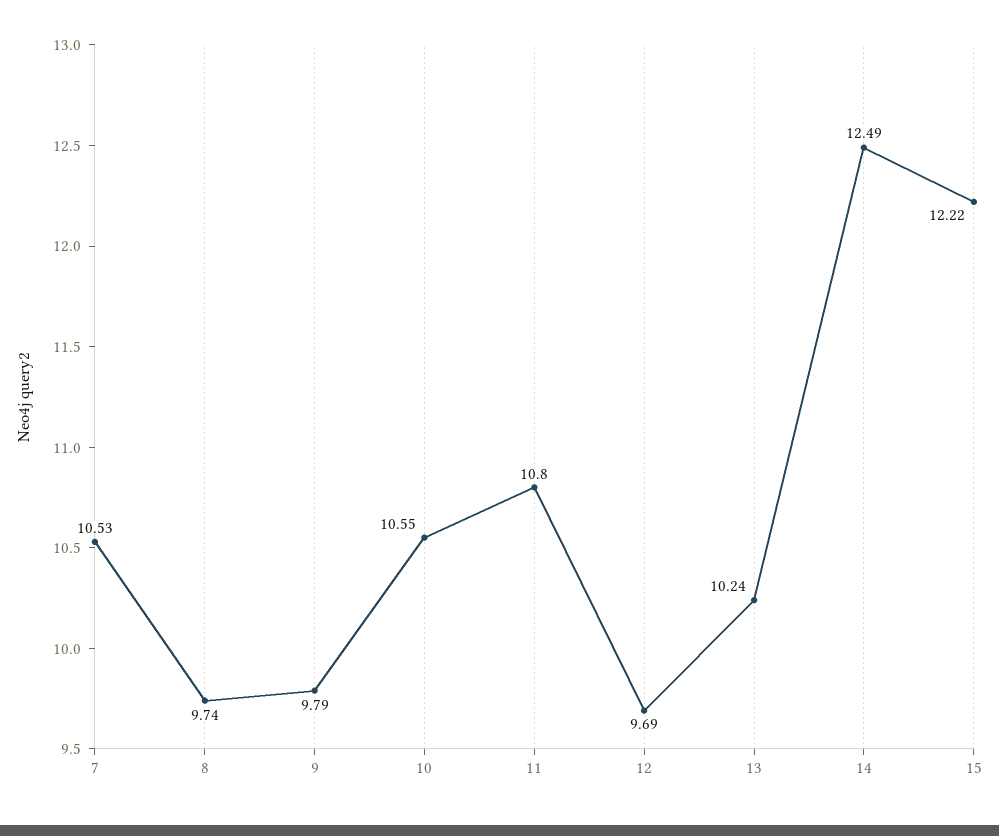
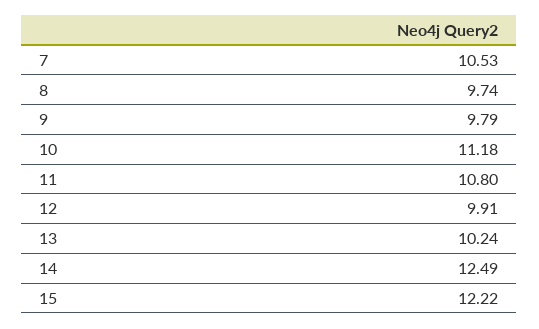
  {
    "7": 10.53,
    "8": 9.74,
    "9": 9.79,
-   "10": 10.55,
+   "10": 11.18,
    "11": 10.8,
-   "12": 9.69,
+   "12": 9.91,
    "13": 10.24,
    "14": 12.49,
    "15": 12.22
  }

